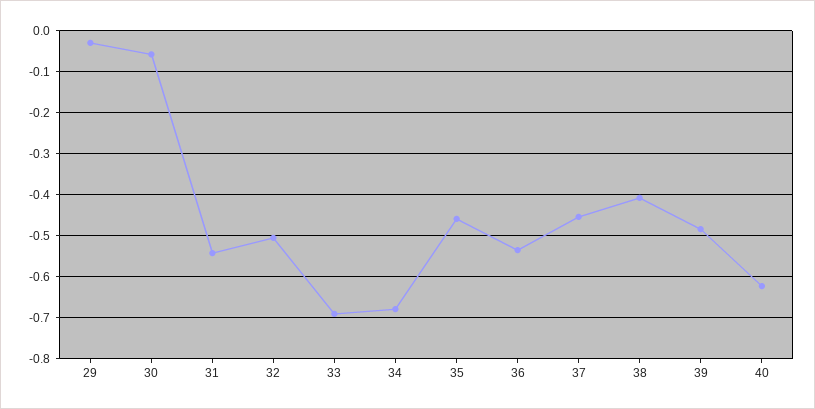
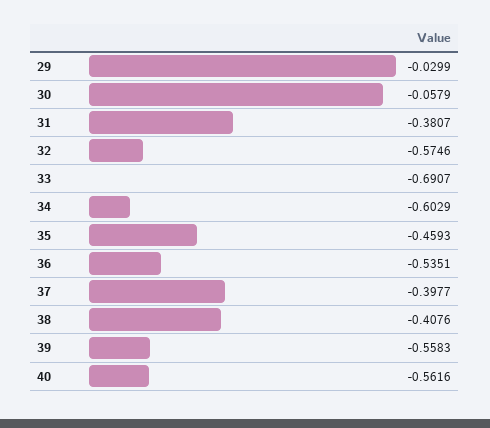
  {
    "29": -0.0299,
    "30": -0.0579,
-   "31": -0.54,
+   "31": -0.3807,
-   "32": -0.5,
+   "32": -0.5746,
    "33": -0.6907,
-   "34": -0.68,
+   "34": -0.6029,
    "35": -0.4593,
    "36": -0.5351,
-   "37": -0.46,
+   "37": -0.3977,
    "38": -0.4076,
-   "39": -0.48,
+   "39": -0.5583,
-   "40": -0.62
+   "40": -0.5616
  }

